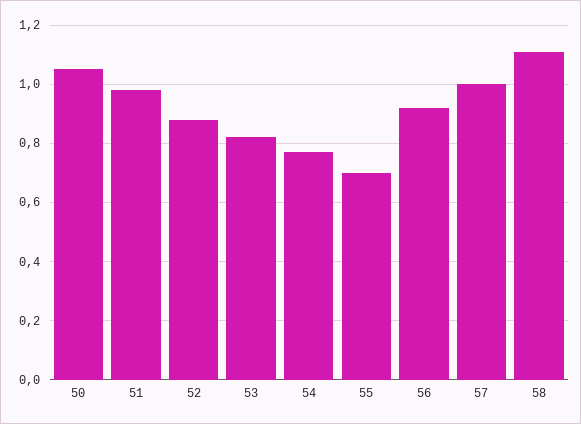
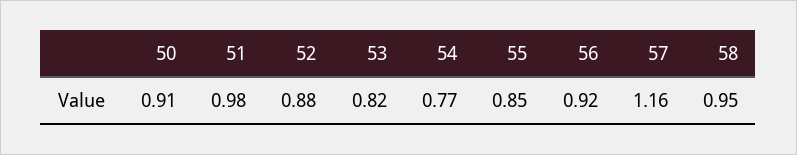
  {
-   "50": 1.05,
+   "50": 0.91,
    "51": 0.98,
    "52": 0.88,
    "53": 0.82,
    "54": 0.77,
-   "55": 0.7,
+   "55": 0.85,
    "56": 0.92,
-   "57": 1,
+   "57": 1.16,
-   "58": 1.1
+   "58": 0.95
  }

